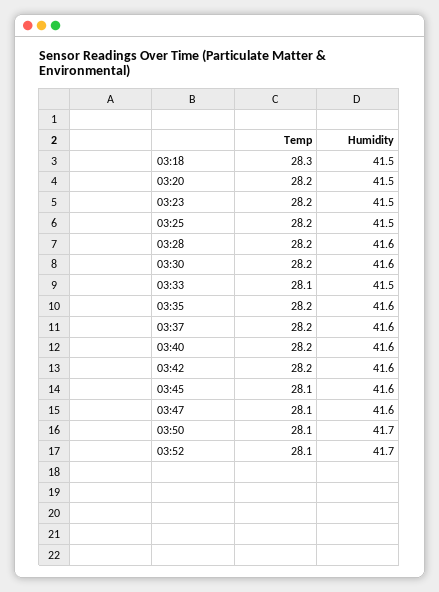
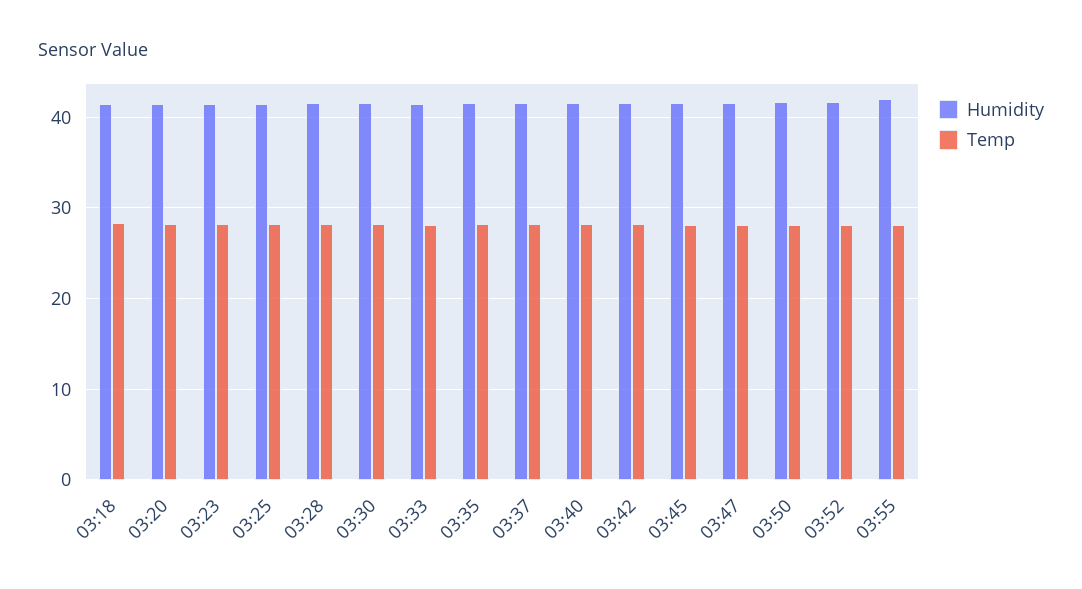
  {
    "Temp": {
      "03:18": 28.3,
      "03:20": 28.2,
      "03:23": 28.2,
      "03:25": 28.2,
      "03:28": 28.2,
      "03:30": 28.2,
      "03:33": 28.1,
      "03:35": 28.2,
      "03:37": 28.2,
      "03:40": 28.2,
      "03:42": 28.2,
      "03:45": 28.1,
      "03:47": 28.1,
      "03:50": 28.1,
-     "03:52": 28.1
+     "03:52": 28.1,
+     "03:55": 28
    },
    "Humidity": {
      "03:18": 41.5,
      "03:20": 41.5,
      "03:23": 41.5,
      "03:25": 41.5,
      "03:28": 41.6,
      "03:30": 41.6,
      "03:33": 41.5,
      "03:35": 41.6,
      "03:37": 41.6,
      "03:40": 41.6,
      "03:42": 41.6,
      "03:45": 41.6,
      "03:47": 41.6,
      "03:50": 41.7,
-     "03:52": 41.7
+     "03:52": 41.7,
+     "03:55": 42
    }
  }

